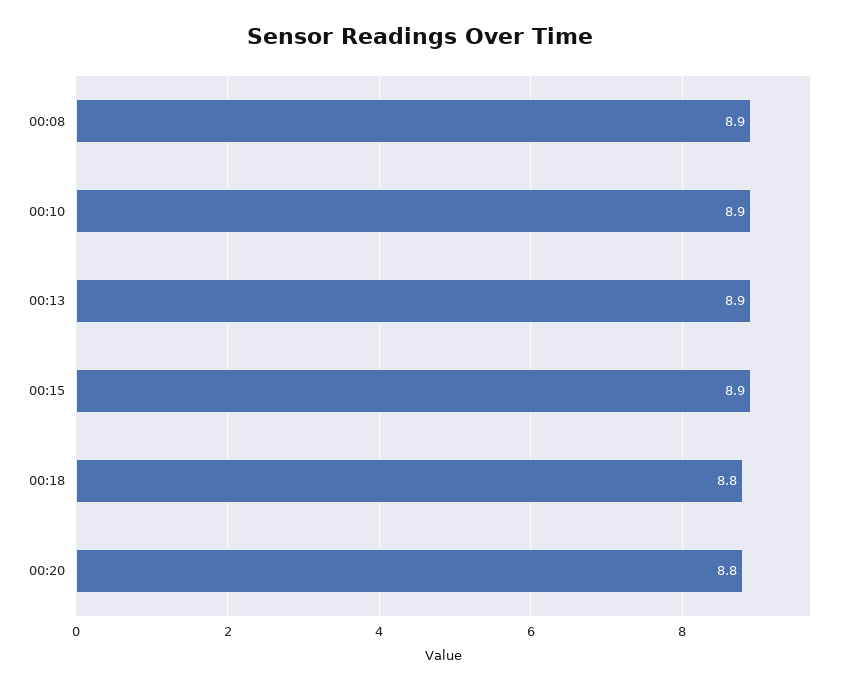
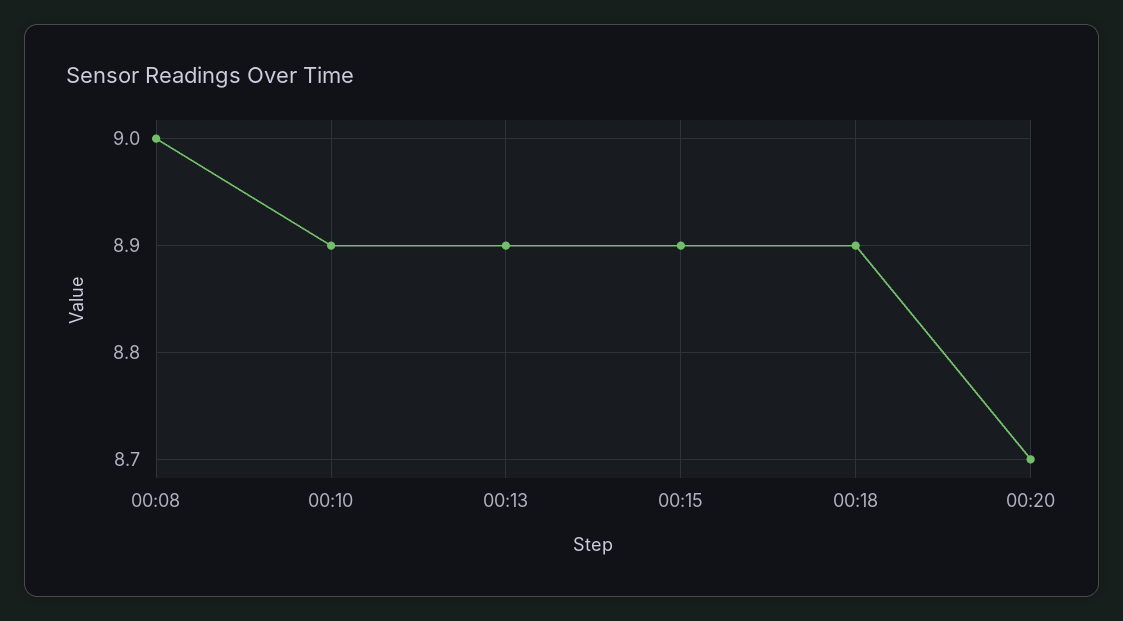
  {
-   "00:08": 8.9,
+   "00:08": 9,
    "00:10": 8.9,
    "00:13": 8.9,
    "00:15": 8.9,
-   "00:18": 8.8,
+   "00:18": 8.9,
-   "00:20": 8.8
+   "00:20": 8.7
  }

